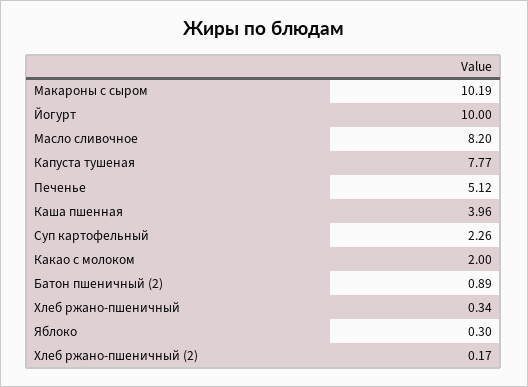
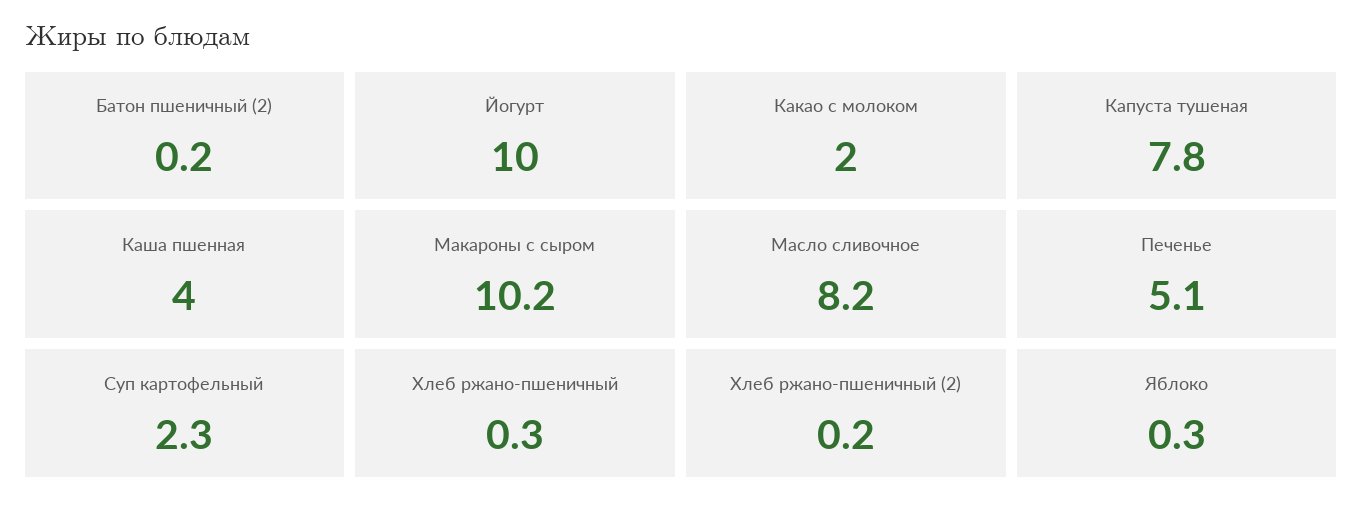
  {
    "Макароны с сыром": 10.19,
    "Йогурт": 10,
    "Масло сливочное": 8.2,
    "Капуста тушеная": 7.77,
    "Печенье": 5.12,
    "Каша пшенная": 3.96,
    "Суп картофельный": 2.26,
    "Какао с молоком": 2,
-   "Батон пшеничный (2)": 0.89,
+   "Батон пшеничный (2)": 0.2,
    "Хлеб ржано-пшеничный": 0.34,
    "Яблоко": 0.3,
    "Хлеб ржано-пшеничный (2)": 0.17
  }

